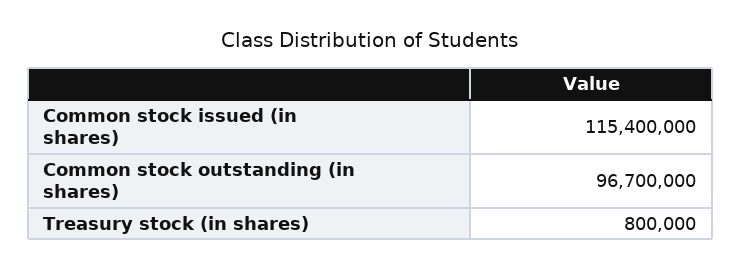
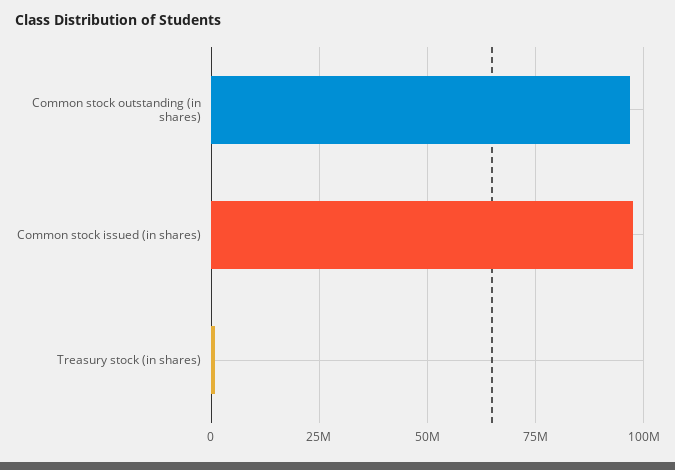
  {
-   "Common stock issued (in shares)": 115400000,
+   "Common stock issued (in shares)": 97500000,
    "Common stock outstanding (in shares)": 96700000,
    "Treasury stock (in shares)": 800000
  }

